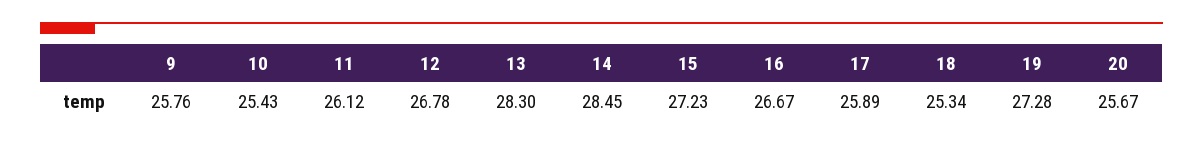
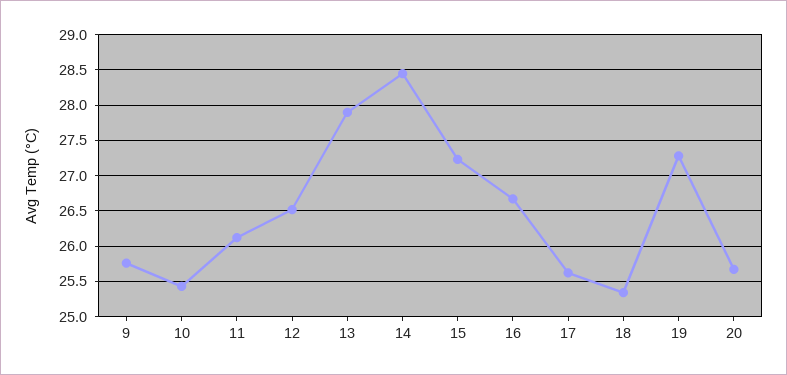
  {
    "9": 25.76,
    "10": 25.43,
    "11": 26.12,
-   "12": 26.78,
+   "12": 26.5,
-   "13": 28.3,
+   "13": 27.9,
    "14": 28.45,
    "15": 27.23,
    "16": 26.67,
-   "17": 25.89,
+   "17": 25.6,
    "18": 25.34,
    "19": 27.28,
    "20": 25.67
  }

